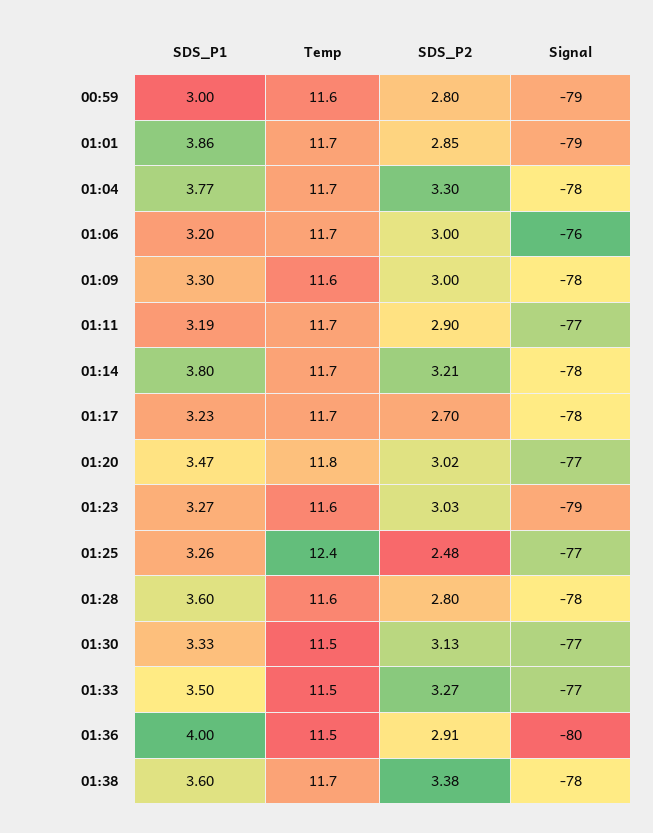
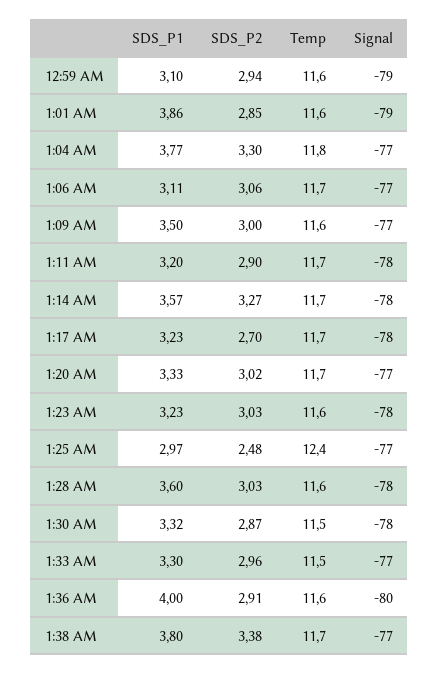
  {
    "SDS_P1": {
-     "00:59": 3,
+     "00:59": 3.1,
      "01:01": 3.86,
      "01:04": 3.77,
-     "01:06": 3.2,
+     "01:06": 3.11,
-     "01:09": 3.3,
+     "01:09": 3.5,
-     "01:11": 3.19,
+     "01:11": 3.2,
-     "01:14": 3.8,
+     "01:14": 3.57,
      "01:17": 3.23,
-     "01:20": 3.47,
+     "01:20": 3.33,
-     "01:23": 3.27,
+     "01:23": 3.23,
-     "01:25": 3.26,
+     "01:25": 2.97,
      "01:28": 3.6,
-     "01:30": 3.33,
+     "01:30": 3.32,
-     "01:33": 3.5,
+     "01:33": 3.3,
      "01:36": 4,
-     "01:38": 3.6
+     "01:38": 3.8
    },
    "Temp": {
      "00:59": 11.6,
-     "01:01": 11.7,
+     "01:01": 11.6,
-     "01:04": 11.7,
+     "01:04": 11.8,
      "01:06": 11.7,
      "01:09": 11.6,
      "01:11": 11.7,
      "01:14": 11.7,
      "01:17": 11.7,
-     "01:20": 11.8,
+     "01:20": 11.7,
      "01:23": 11.6,
      "01:25": 12.4,
      "01:28": 11.6,
      "01:30": 11.5,
      "01:33": 11.5,
-     "01:36": 11.5,
+     "01:36": 11.6,
      "01:38": 11.7
    },
    "SDS_P2": {
-     "00:59": 2.8,
+     "00:59": 2.94,
      "01:01": 2.85,
      "01:04": 3.3,
-     "01:06": 3,
+     "01:06": 3.06,
      "01:09": 3,
      "01:11": 2.9,
-     "01:14": 3.21,
+     "01:14": 3.27,
      "01:17": 2.7,
      "01:20": 3.02,
      "01:23": 3.03,
      "01:25": 2.48,
-     "01:28": 2.8,
+     "01:28": 3.03,
-     "01:30": 3.13,
+     "01:30": 2.87,
-     "01:33": 3.27,
+     "01:33": 2.96,
      "01:36": 2.91,
      "01:38": 3.38
    },
    "Signal": {
      "00:59": -79,
      "01:01": -79,
-     "01:04": -78,
+     "01:04": -77,
-     "01:06": -76,
+     "01:06": -77,
-     "01:09": -78,
+     "01:09": -77,
-     "01:11": -77,
+     "01:11": -78,
      "01:14": -78,
      "01:17": -78,
      "01:20": -77,
-     "01:23": -79,
+     "01:23": -78,
      "01:25": -77,
      "01:28": -78,
-     "01:30": -77,
+     "01:30": -78,
      "01:33": -77,
      "01:36": -80,
-     "01:38": -78
+     "01:38": -77
    }
  }

